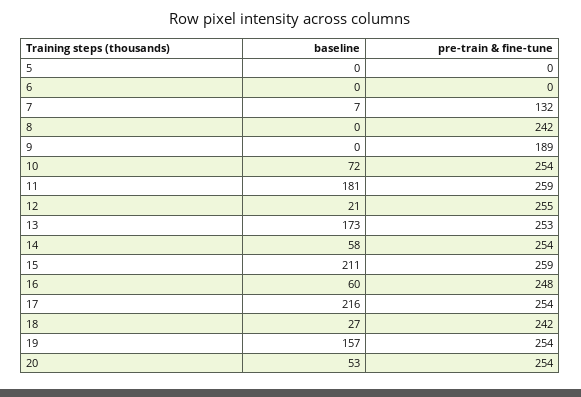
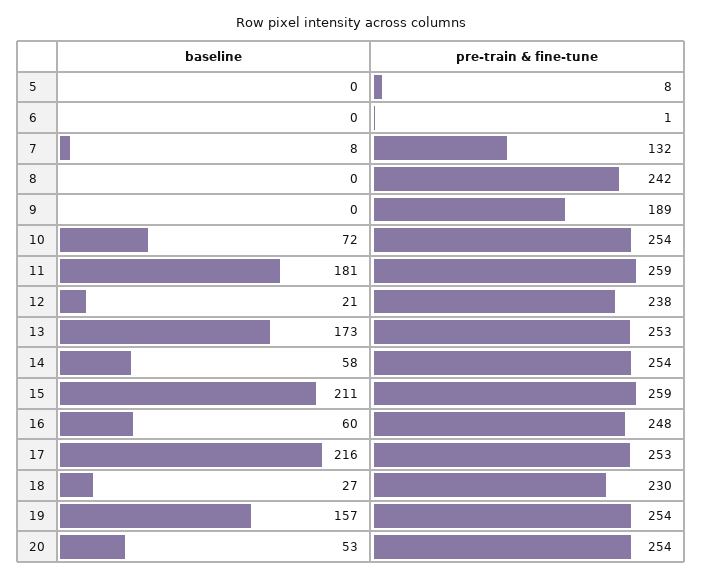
  {
    "baseline": {
      "5": 0,
      "6": 0,
-     "7": 7,
+     "7": 8,
      "8": 0,
      "9": 0,
      "10": 72,
      "11": 181,
      "12": 21,
      "13": 173,
      "14": 58,
      "15": 211,
      "16": 60,
      "17": 216,
      "18": 27,
      "19": 157,
      "20": 53
    },
    "pre-train & fine-tune": {
-     "5": 0,
+     "5": 8,
-     "6": 0,
+     "6": 1,
      "7": 132,
      "8": 242,
      "9": 189,
      "10": 254,
      "11": 259,
-     "12": 255,
+     "12": 238,
      "13": 253,
      "14": 254,
      "15": 259,
      "16": 248,
-     "17": 254,
+     "17": 253,
-     "18": 242,
+     "18": 230,
      "19": 254,
      "20": 254
    }
  }

